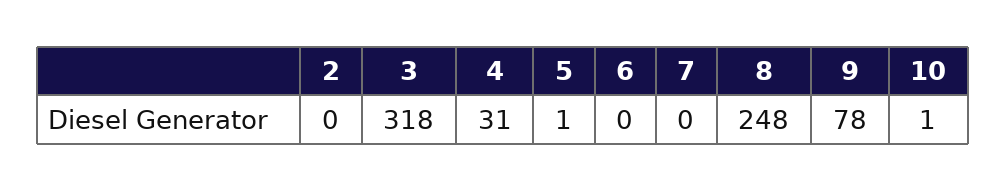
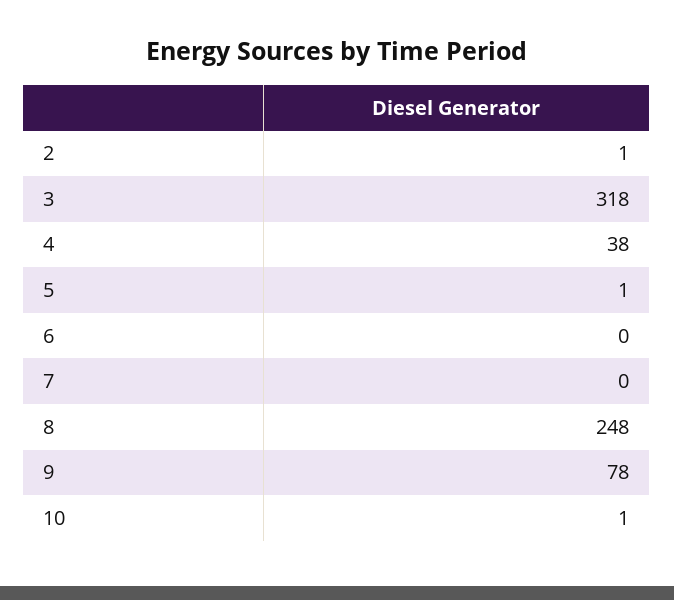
  {
-   "2": 0,
+   "2": 1,
    "3": 318,
-   "4": 31,
+   "4": 38,
    "5": 1,
    "6": 0,
    "7": 0,
    "8": 248,
    "9": 78,
    "10": 1
  }

